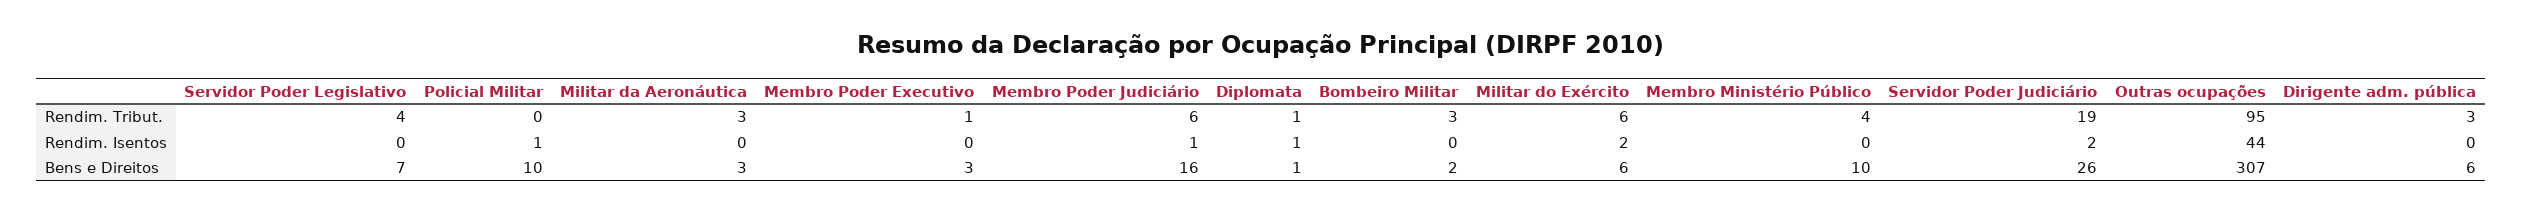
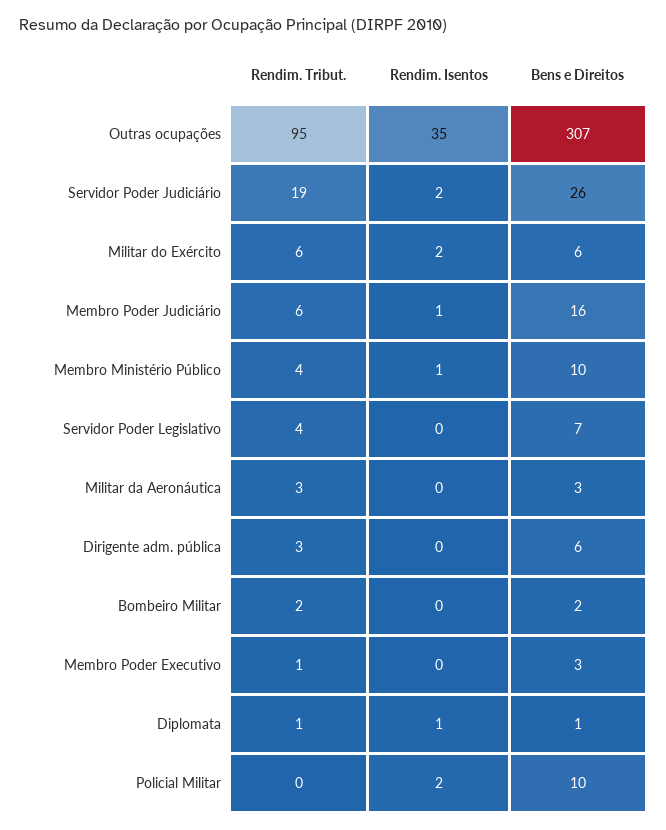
  {
    "Servidor Poder Legislativo": {
      "Rendim. Tribut.": 4,
      "Rendim. Isentos": 0,
      "Bens e Direitos": 7
    },
    "Policial Militar": {
      "Rendim. Tribut.": 0,
-     "Rendim. Isentos": 1,
+     "Rendim. Isentos": 2,
      "Bens e Direitos": 10
    },
    "Militar da Aeronáutica": {
      "Rendim. Tribut.": 3,
      "Rendim. Isentos": 0,
      "Bens e Direitos": 3
    },
    "Membro Poder Executivo": {
      "Rendim. Tribut.": 1,
      "Rendim. Isentos": 0,
      "Bens e Direitos": 3
    },
    "Membro Poder Judiciário": {
      "Rendim. Tribut.": 6,
      "Rendim. Isentos": 1,
      "Bens e Direitos": 16
    },
    "Diplomata": {
      "Rendim. Tribut.": 1,
      "Rendim. Isentos": 1,
      "Bens e Direitos": 1
    },
    "Bombeiro Militar": {
-     "Rendim. Tribut.": 3,
+     "Rendim. Tribut.": 2,
      "Rendim. Isentos": 0,
      "Bens e Direitos": 2
    },
    "Militar do Exército": {
      "Rendim. Tribut.": 6,
      "Rendim. Isentos": 2,
      "Bens e Direitos": 6
    },
    "Membro Ministério Público": {
      "Rendim. Tribut.": 4,
-     "Rendim. Isentos": 0,
+     "Rendim. Isentos": 1,
      "Bens e Direitos": 10
    },
    "Servidor Poder Judiciário": {
      "Rendim. Tribut.": 19,
      "Rendim. Isentos": 2,
      "Bens e Direitos": 26
    },
    "Outras ocupações": {
      "Rendim. Tribut.": 95,
-     "Rendim. Isentos": 44,
+     "Rendim. Isentos": 35,
      "Bens e Direitos": 307
    },
    "Dirigente adm. pública": {
      "Rendim. Tribut.": 3,
      "Rendim. Isentos": 0,
      "Bens e Direitos": 6
    }
  }

